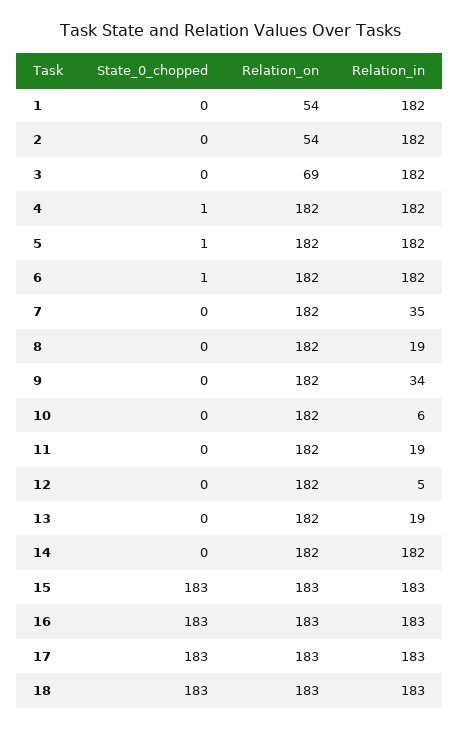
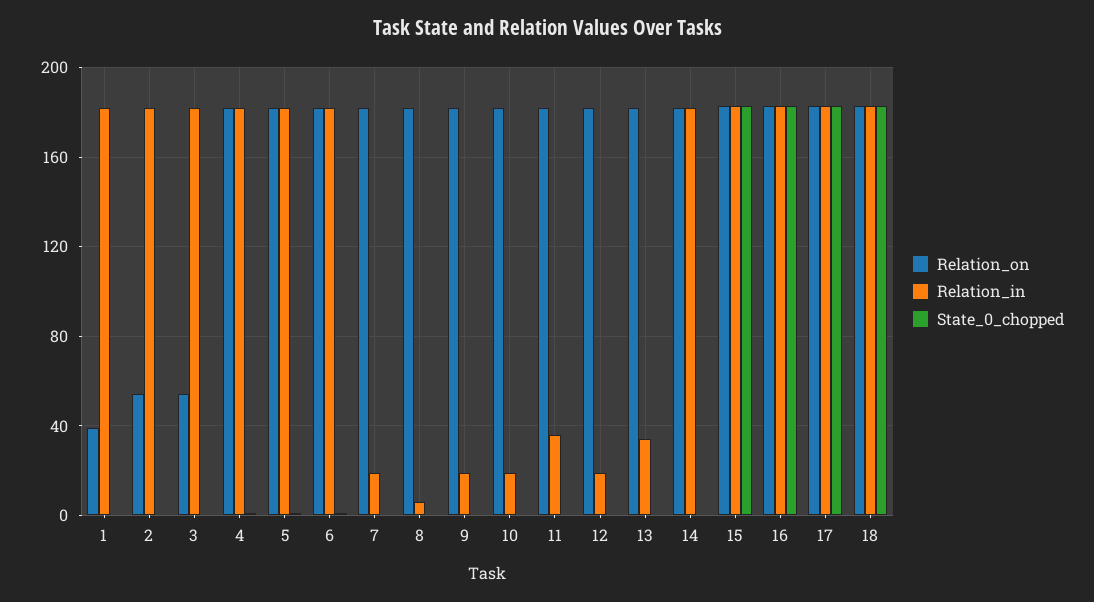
  {
    "State_0_chopped": {
      "1": 0,
      "2": 0,
      "3": 0,
      "4": 1,
      "5": 1,
      "6": 1,
      "7": 0,
      "8": 0,
      "9": 0,
      "10": 0,
      "11": 0,
      "12": 0,
      "13": 0,
      "14": 0,
      "15": 183,
      "16": 183,
      "17": 183,
      "18": 183
    },
    "Relation_on": {
-     "1": 54,
+     "1": 40,
      "2": 54,
-     "3": 69,
+     "3": 55,
      "4": 182,
      "5": 182,
      "6": 182,
      "7": 182,
      "8": 182,
      "9": 182,
      "10": 182,
      "11": 182,
      "12": 182,
      "13": 182,
      "14": 182,
      "15": 183,
      "16": 183,
      "17": 183,
      "18": 183
    },
    "Relation_in": {
      "1": 182,
      "2": 182,
      "3": 182,
      "4": 182,
      "5": 182,
      "6": 182,
-     "7": 35,
+     "7": 20,
-     "8": 19,
+     "8": 5,
-     "9": 34,
+     "9": 20,
-     "10": 6,
+     "10": 20,
-     "11": 19,
+     "11": 35,
-     "12": 5,
+     "12": 20,
-     "13": 19,
+     "13": 35,
      "14": 182,
      "15": 183,
      "16": 183,
      "17": 183,
      "18": 183
    }
  }

